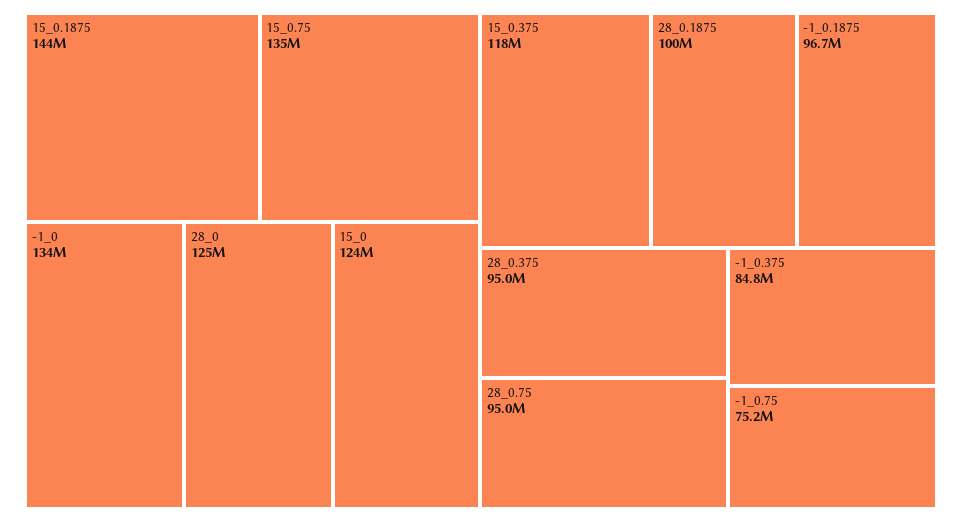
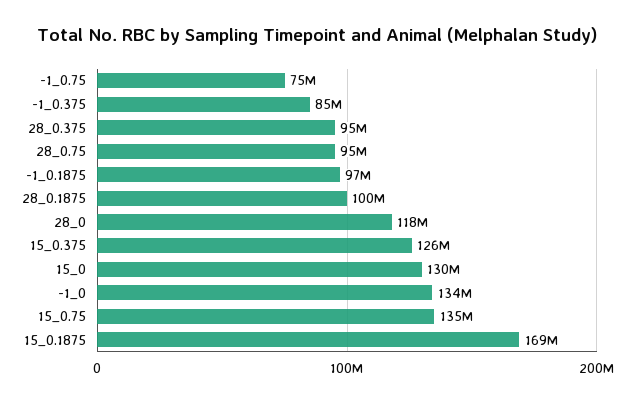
  {
-   "15_0.1875": 144000000,
+   "15_0.1875": 169000000,
    "15_0.75": 135000000,
    "-1_0": 134000000,
-   "28_0": 125000000,
+   "28_0": 118000000,
-   "15_0": 124000000,
+   "15_0": 130000000,
-   "15_0.375": 118000000,
+   "15_0.375": 126000000,
    "28_0.1875": 100000000,
    "-1_0.1875": 96700000,
    "28_0.375": 95000000,
    "28_0.75": 95000000,
    "-1_0.375": 84800000,
    "-1_0.75": 75200000
  }

